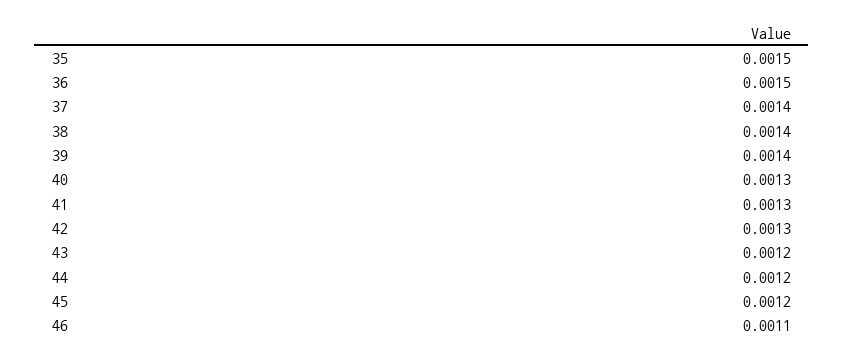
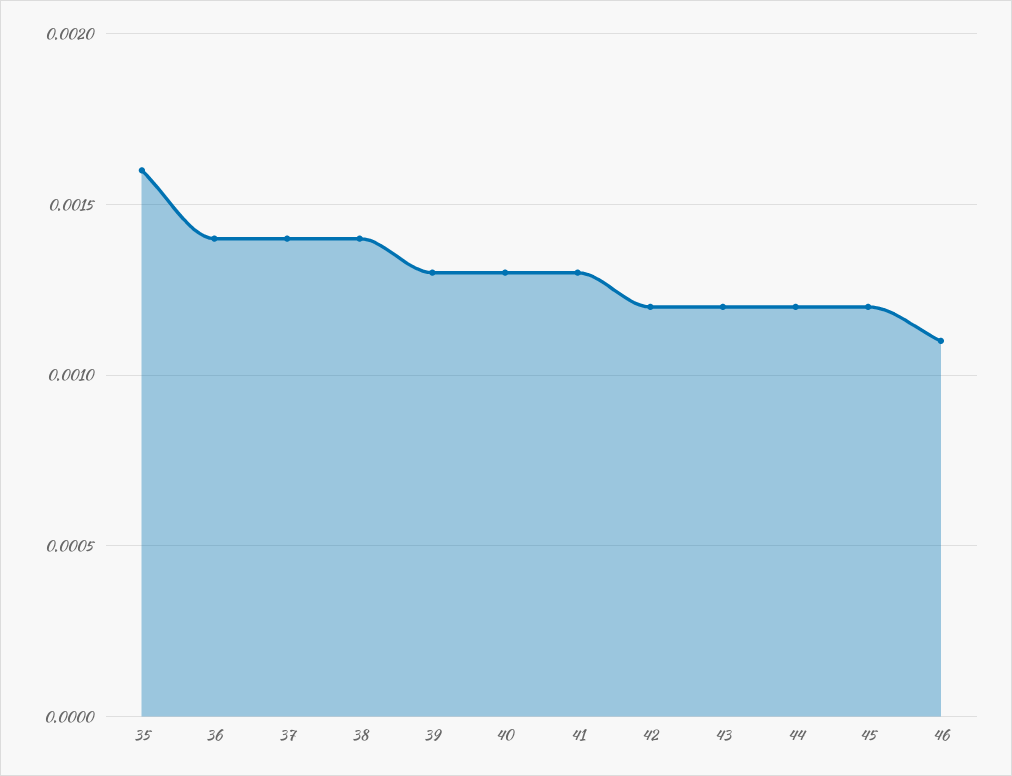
  {
-   "35": 0.0015,
+   "35": 0.0016,
-   "36": 0.0015,
+   "36": 0.0014,
    "37": 0.0014,
    "38": 0.0014,
-   "39": 0.0014,
+   "39": 0.0013,
    "40": 0.0013,
    "41": 0.0013,
-   "42": 0.0013,
+   "42": 0.0012,
    "43": 0.0012,
    "44": 0.0012,
    "45": 0.0012,
    "46": 0.0011
  }

